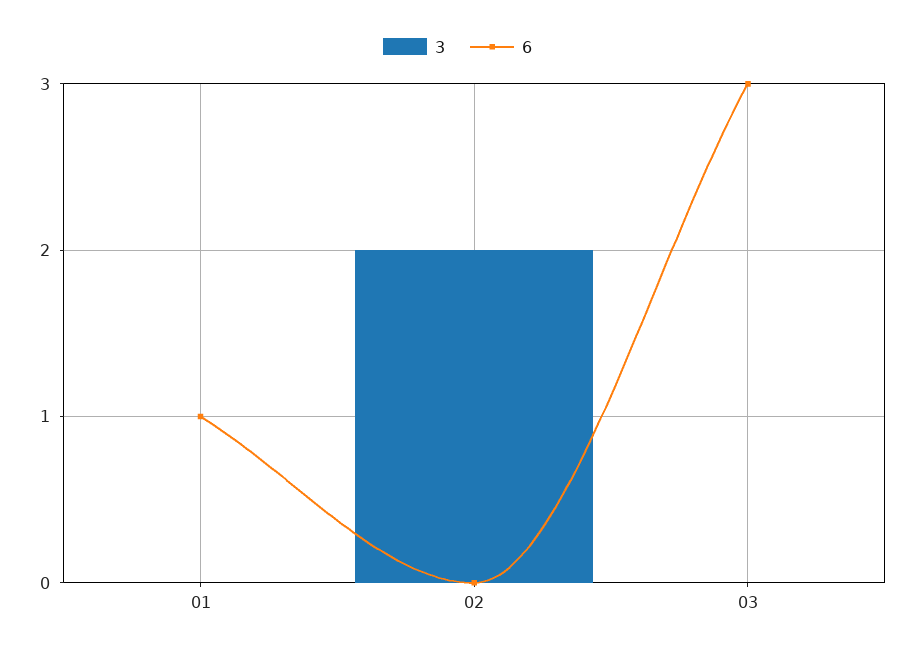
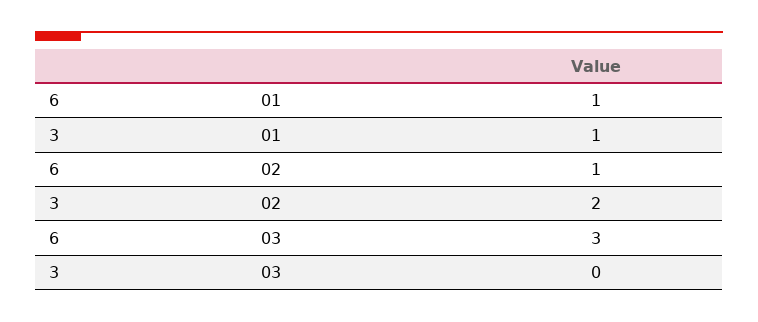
  {
    "3": {
-     "01": 0,
+     "01": 1,
      "02": 2,
      "03": 0
    },
    "6": {
      "01": 1,
-     "02": 0,
+     "02": 1,
      "03": 3
    }
  }

